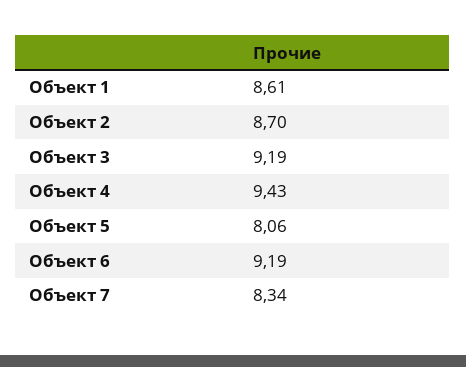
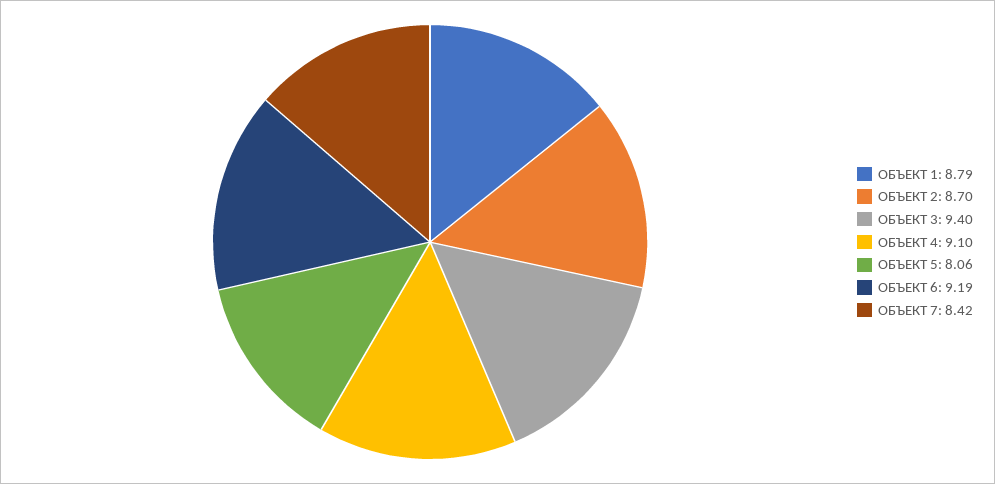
  {
-   "Объект 1": 8.61,
+   "Объект 1": 8.79,
    "Объект 2": 8.7,
-   "Объект 3": 9.19,
+   "Объект 3": 9.4,
-   "Объект 4": 9.43,
+   "Объект 4": 9.1,
    "Объект 5": 8.06,
    "Объект 6": 9.19,
-   "Объект 7": 8.34
+   "Объект 7": 8.42
  }

